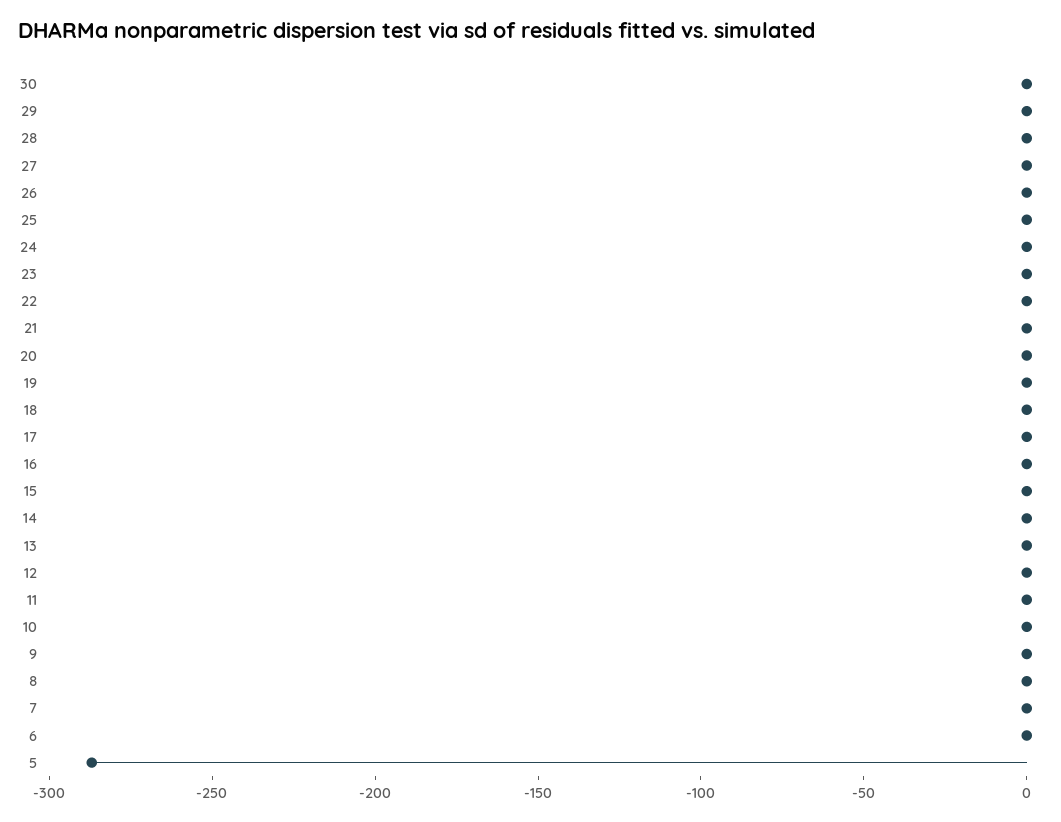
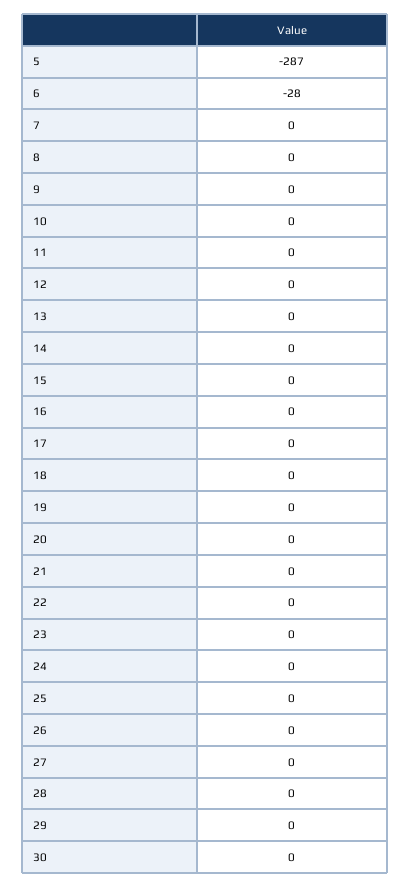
  {
    "30": 0,
    "29": 0,
    "28": 0,
    "27": 0,
    "26": 0,
    "25": 0,
    "24": 0,
    "23": 0,
    "22": 0,
    "21": 0,
    "20": 0,
    "19": 0,
    "18": 0,
    "17": 0,
    "16": 0,
    "15": 0,
    "14": 0,
    "13": 0,
    "12": 0,
    "11": 0,
    "10": 0,
    "9": 0,
    "8": 0,
    "7": 0,
-   "6": 0,
+   "6": -28,
    "5": -287
  }

